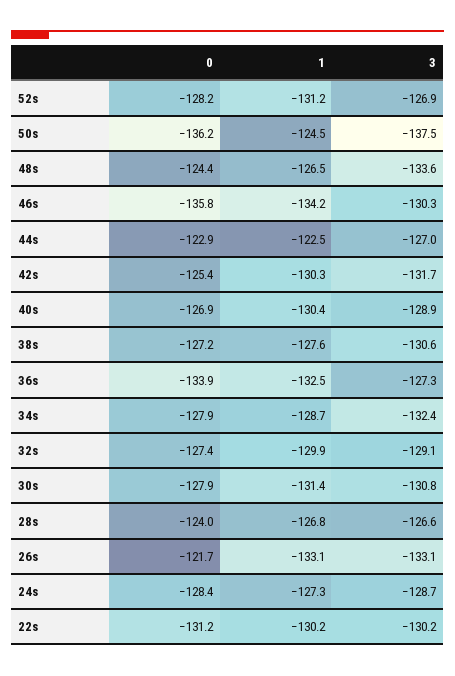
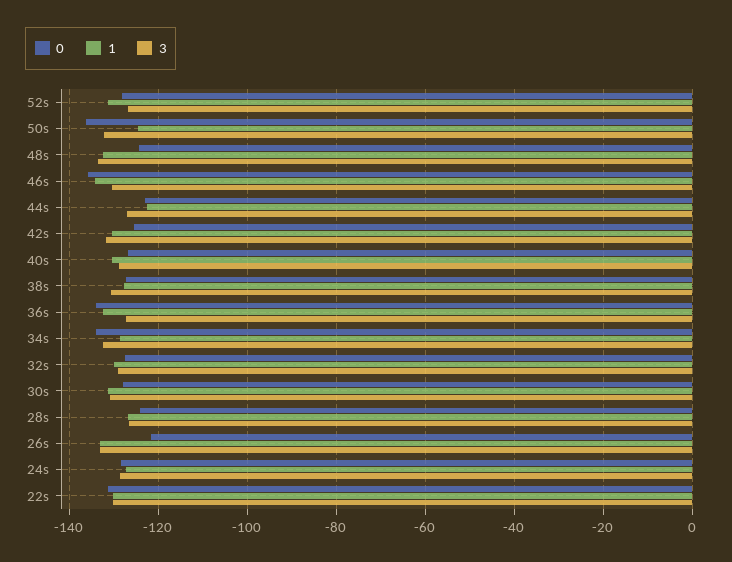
  {
    "0": {
      "52s": -128.2,
      "50s": -136.2,
      "48s": -124.4,
      "46s": -135.8,
      "44s": -122.9,
      "42s": -125.4,
      "40s": -126.9,
      "38s": -127.2,
      "36s": -133.9,
-     "34s": -127.9,
+     "34s": -134,
      "32s": -127.4,
      "30s": -127.9,
      "28s": -124,
      "26s": -121.7,
      "24s": -128.4,
      "22s": -131.2
    },
    "1": {
      "52s": -131.2,
      "50s": -124.5,
-     "48s": -126.5,
+     "48s": -132,
      "46s": -134.2,
      "44s": -122.5,
      "42s": -130.3,
      "40s": -130.4,
      "38s": -127.6,
      "36s": -132.5,
      "34s": -128.7,
      "32s": -129.9,
      "30s": -131.4,
      "28s": -126.8,
      "26s": -133.1,
      "24s": -127.3,
      "22s": -130.2
    },
    "3": {
      "52s": -126.9,
-     "50s": -137.5,
+     "50s": -132,
      "48s": -133.6,
      "46s": -130.3,
      "44s": -127,
      "42s": -131.7,
      "40s": -128.9,
      "38s": -130.6,
      "36s": -127.3,
      "34s": -132.4,
      "32s": -129.1,
      "30s": -130.8,
      "28s": -126.6,
      "26s": -133.1,
      "24s": -128.7,
      "22s": -130.2
    }
  }

